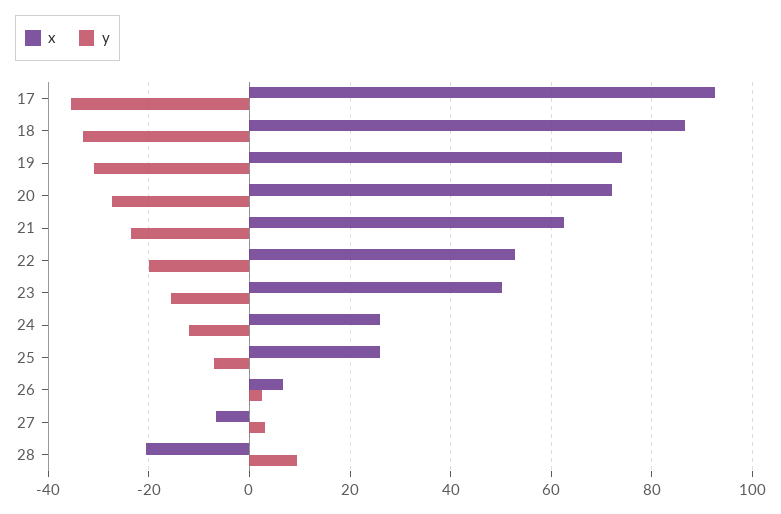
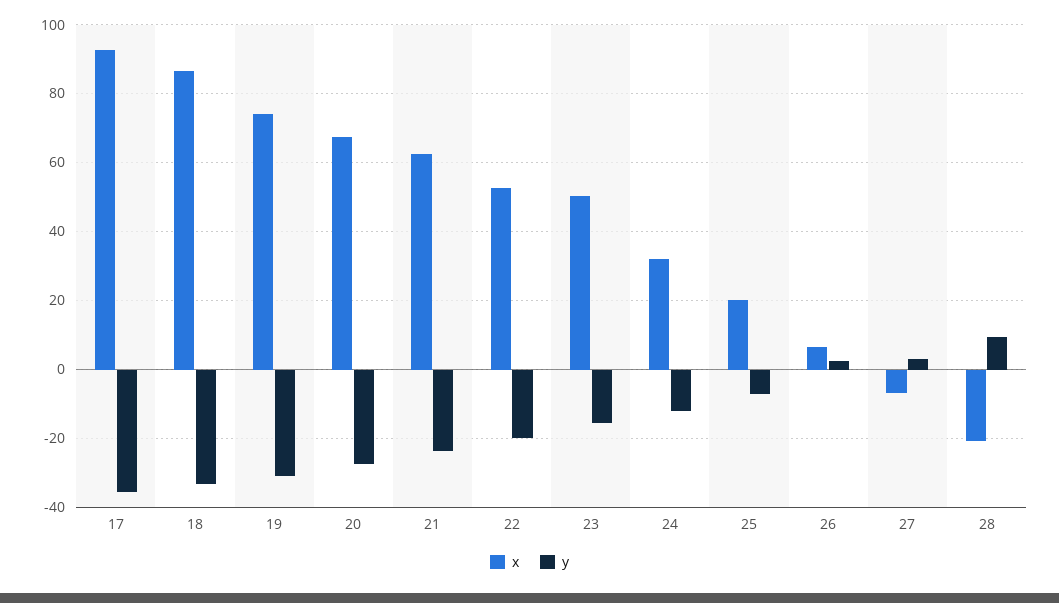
  {
    "x": {
      "17": 92,
      "18": 86,
      "19": 74,
-     "20": 72,
+     "20": 68,
      "21": 62,
      "22": 52,
      "23": 50,
-     "24": 26,
+     "24": 32,
-     "25": 26,
+     "25": 20,
      "26": 6,
      "27": -6,
      "28": -20
    },
    "y": {
      "17": -36,
      "18": -34,
      "19": -32,
      "20": -28,
      "21": -24,
      "22": -20,
      "23": -16,
      "24": -12,
      "25": -8,
      "26": 2,
      "27": 4,
      "28": 10
    }
  }

